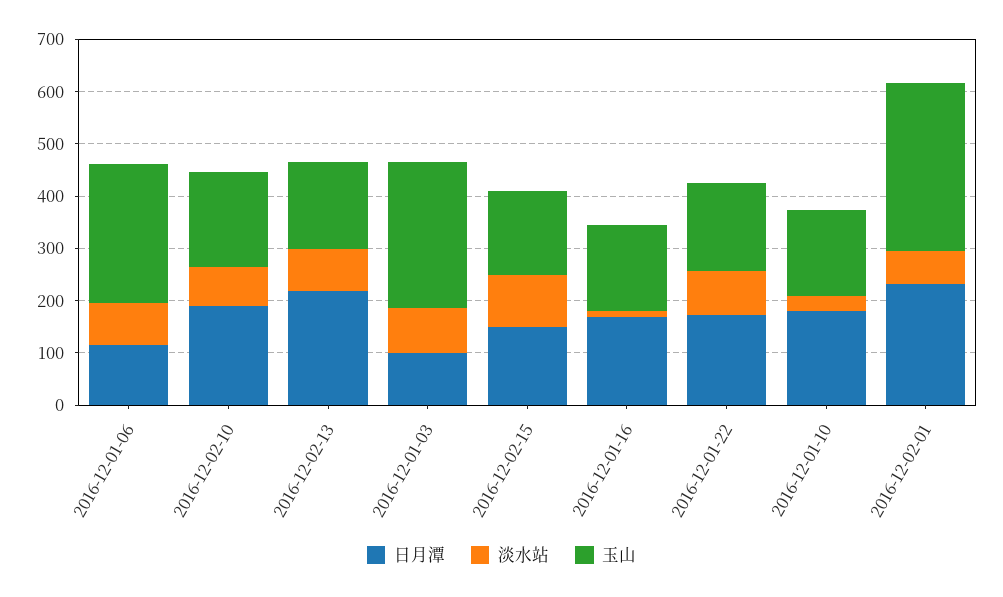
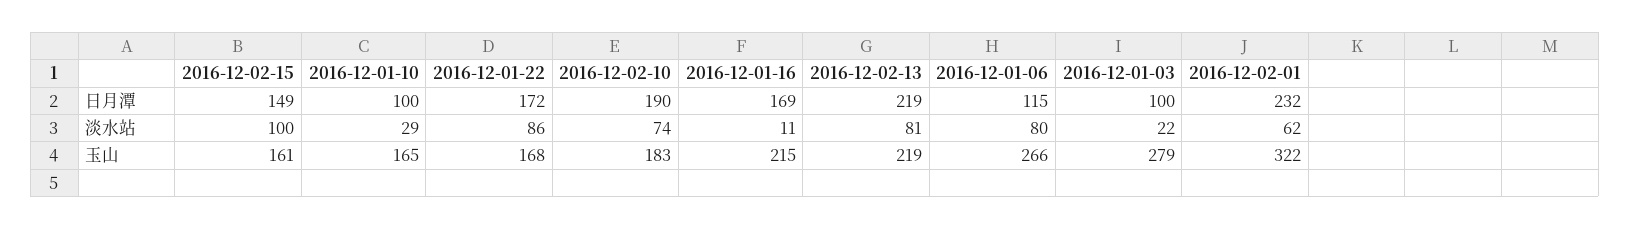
  {
    "日月潭": {
      "2016-12-01-06": 115,
      "2016-12-02-10": 190,
      "2016-12-02-13": 219,
      "2016-12-01-03": 100,
      "2016-12-02-15": 149,
      "2016-12-01-16": 169,
      "2016-12-01-22": 172,
-     "2016-12-01-10": 180,
+     "2016-12-01-10": 100,
      "2016-12-02-01": 232
    },
    "淡水站": {
      "2016-12-01-06": 80,
      "2016-12-02-10": 74,
      "2016-12-02-13": 81,
-     "2016-12-01-03": 80,
+     "2016-12-01-03": 22,
      "2016-12-02-15": 100,
      "2016-12-01-16": 11,
      "2016-12-01-22": 86,
      "2016-12-01-10": 29,
      "2016-12-02-01": 62
    },
    "玉山": {
      "2016-12-01-06": 266,
      "2016-12-02-10": 183,
-     "2016-12-02-13": 160,
+     "2016-12-02-13": 219,
      "2016-12-01-03": 279,
      "2016-12-02-15": 161,
-     "2016-12-01-16": 160,
+     "2016-12-01-16": 215,
      "2016-12-01-22": 168,
      "2016-12-01-10": 165,
      "2016-12-02-01": 322
    }
  }

